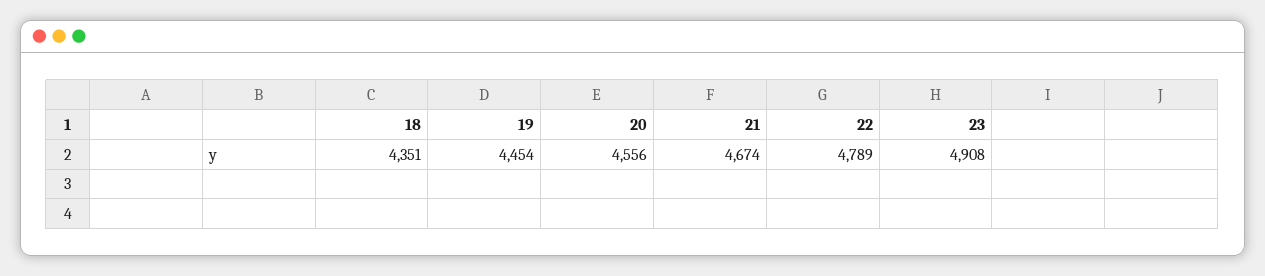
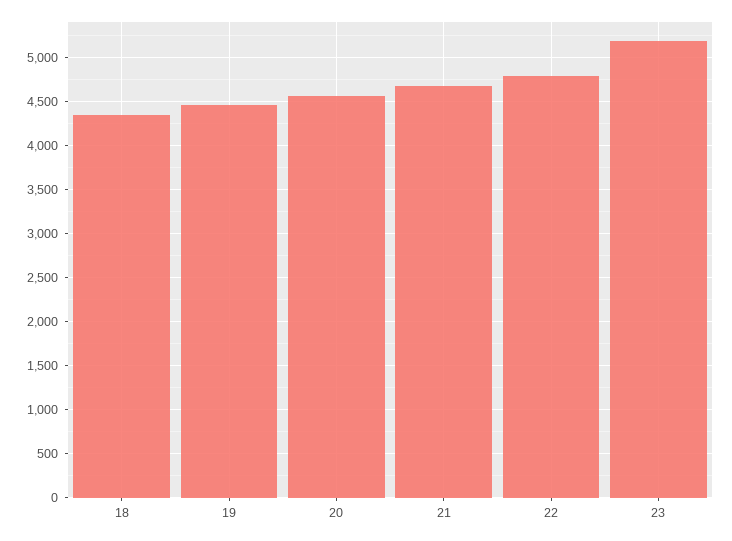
  {
    "18": 4351,
    "19": 4454,
    "20": 4556,
    "21": 4674,
    "22": 4789,
-   "23": 4908
+   "23": 5200
  }

